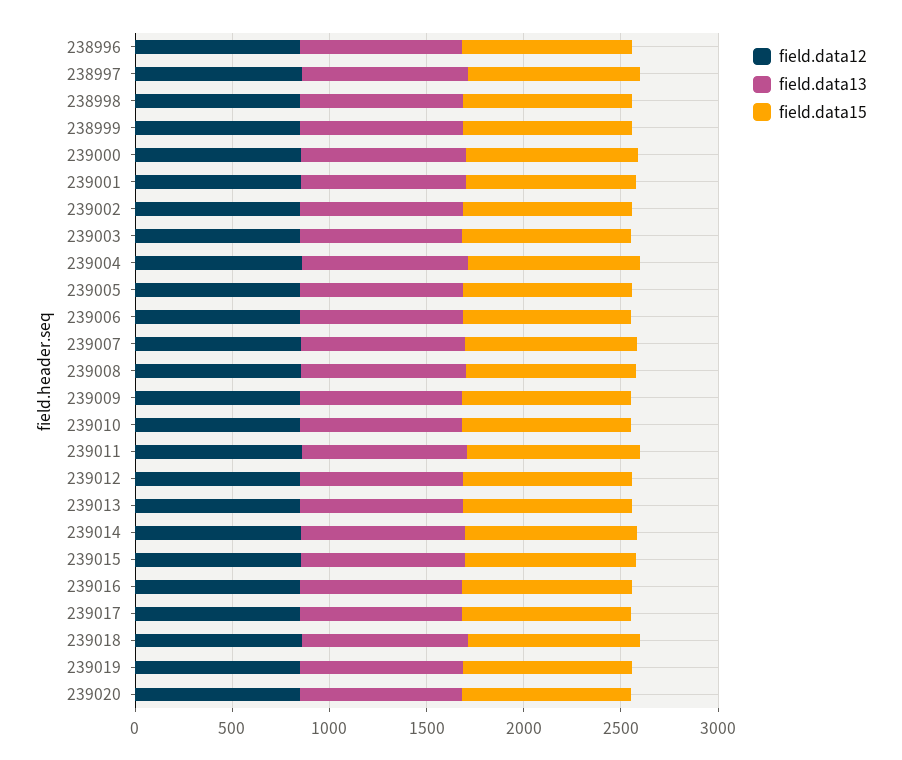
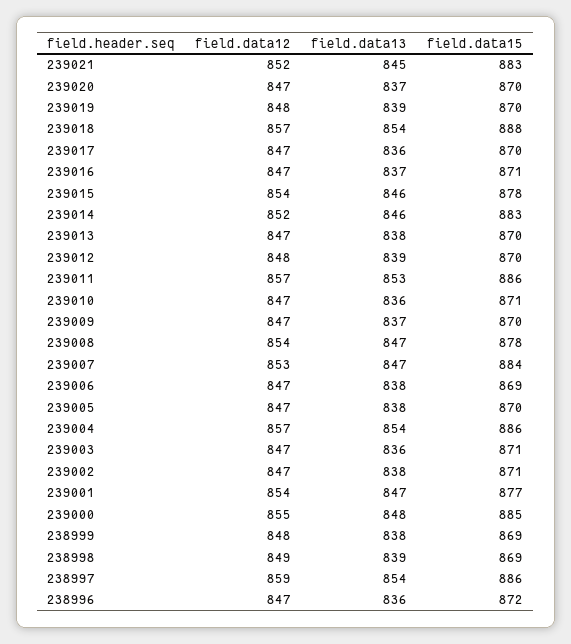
  {
    "field.data12": {
      "238996": 847,
      "238997": 859,
      "238998": 849,
      "238999": 848,
      "239000": 855,
      "239001": 854,
      "239002": 847,
      "239003": 847,
      "239004": 857,
      "239005": 847,
      "239006": 847,
      "239007": 853,
      "239008": 854,
      "239009": 847,
      "239010": 847,
      "239011": 857,
      "239012": 848,
      "239013": 847,
      "239014": 852,
      "239015": 854,
      "239016": 847,
      "239017": 847,
      "239018": 857,
      "239019": 848,
-     "239020": 847
+     "239020": 847,
+     "239021": 852
    },
    "field.data13": {
      "238996": 836,
      "238997": 854,
      "238998": 839,
      "238999": 838,
      "239000": 848,
      "239001": 847,
      "239002": 838,
      "239003": 836,
      "239004": 854,
      "239005": 838,
      "239006": 838,
      "239007": 847,
      "239008": 847,
      "239009": 837,
      "239010": 836,
      "239011": 853,
      "239012": 839,
      "239013": 838,
      "239014": 846,
      "239015": 846,
      "239016": 837,
      "239017": 836,
      "239018": 854,
      "239019": 839,
-     "239020": 837
+     "239020": 837,
+     "239021": 845
    },
    "field.data15": {
      "238996": 872,
      "238997": 886,
      "238998": 869,
      "238999": 869,
      "239000": 885,
      "239001": 877,
      "239002": 871,
      "239003": 871,
      "239004": 886,
      "239005": 870,
      "239006": 869,
      "239007": 884,
      "239008": 878,
      "239009": 870,
      "239010": 871,
      "239011": 886,
      "239012": 870,
      "239013": 870,
      "239014": 883,
      "239015": 878,
      "239016": 871,
      "239017": 870,
      "239018": 888,
      "239019": 870,
-     "239020": 870
+     "239020": 870,
+     "239021": 883
    }
  }

